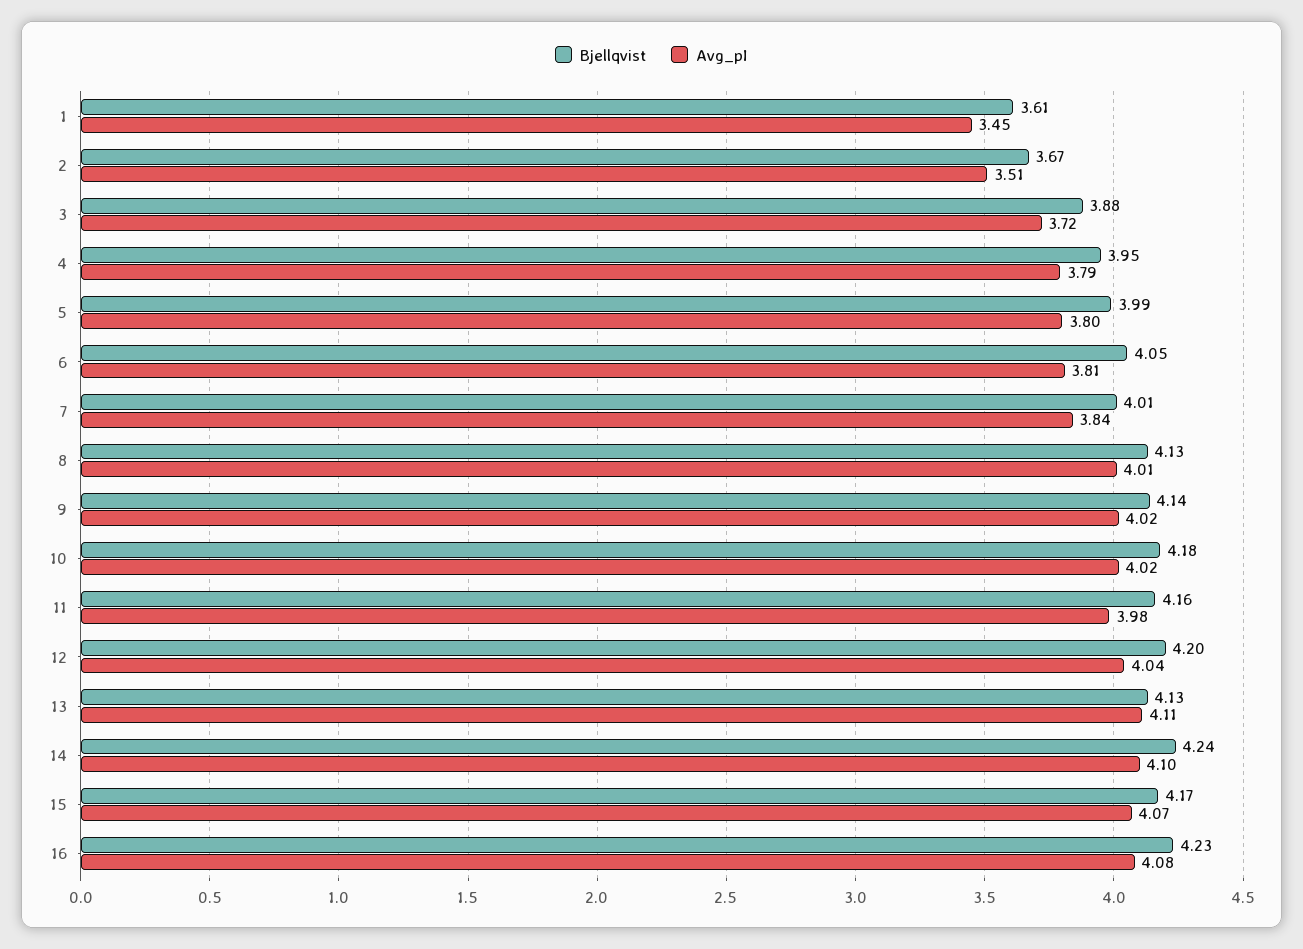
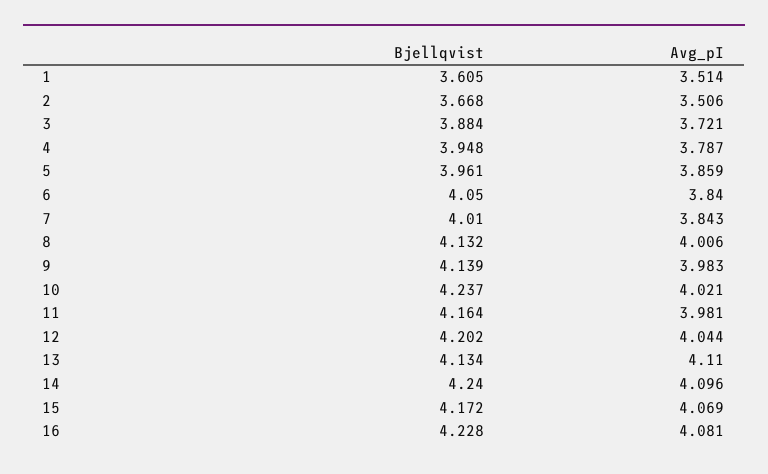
  {
    "Bjellqvist": {
      "1": 3.605,
      "2": 3.668,
      "3": 3.884,
      "4": 3.948,
-     "5": 3.99,
+     "5": 3.961,
      "6": 4.05,
      "7": 4.01,
      "8": 4.132,
      "9": 4.139,
-     "10": 4.18,
+     "10": 4.237,
      "11": 4.164,
      "12": 4.202,
      "13": 4.134,
      "14": 4.24,
      "15": 4.172,
      "16": 4.228
    },
    "Avg_pI": {
-     "1": 3.45,
+     "1": 3.514,
      "2": 3.506,
      "3": 3.721,
      "4": 3.787,
-     "5": 3.8,
+     "5": 3.859,
-     "6": 3.81,
+     "6": 3.84,
      "7": 3.843,
      "8": 4.006,
-     "9": 4.02,
+     "9": 3.983,
      "10": 4.021,
      "11": 3.981,
      "12": 4.044,
      "13": 4.11,
      "14": 4.096,
      "15": 4.069,
      "16": 4.081
    }
  }

